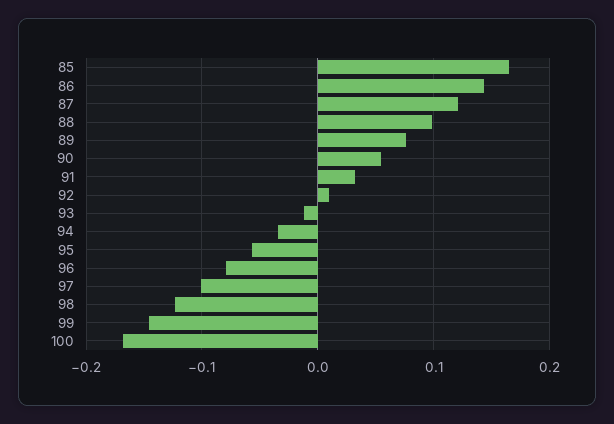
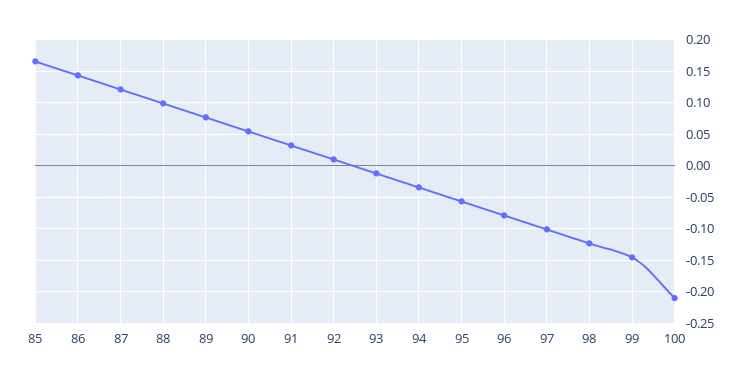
  {
    "85": 0.17,
    "86": 0.14,
    "87": 0.12,
    "88": 0.1,
    "89": 0.08,
    "90": 0.05,
    "91": 0.03,
    "92": 0.01,
    "93": -0.01,
    "94": -0.03,
    "95": -0.06,
    "96": -0.08,
    "97": -0.1,
    "98": -0.12,
    "99": -0.15,
-   "100": -0.17
+   "100": -0.21
  }

